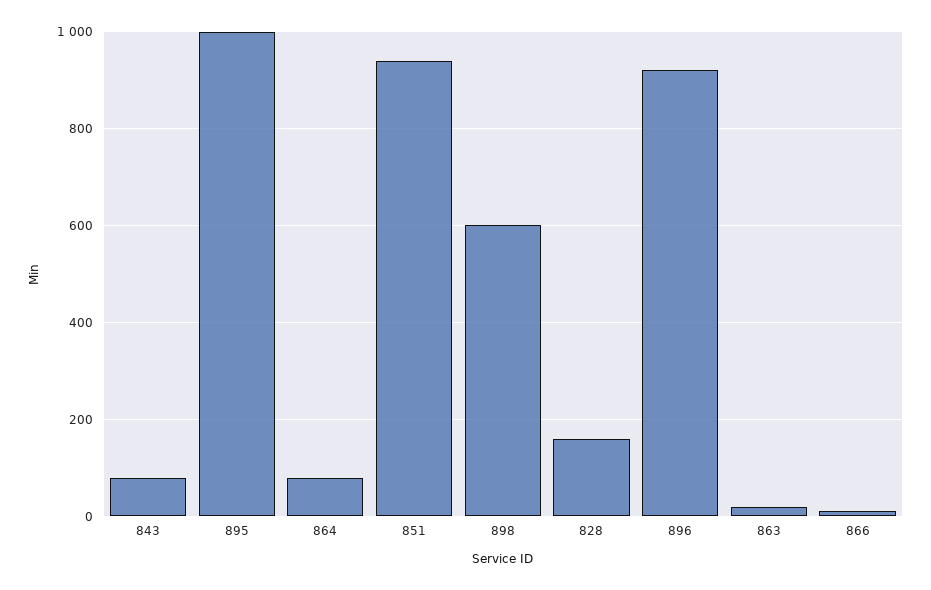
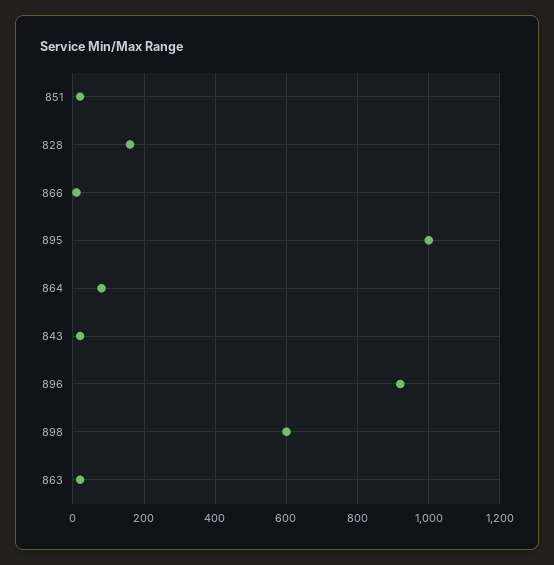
  {
-   "843": 80,
+   "843": 20,
    "895": 1000,
    "864": 80,
-   "851": 940,
+   "851": 20,
    "898": 600,
    "828": 160,
    "896": 920,
    "863": 20,
    "866": 20
  }

